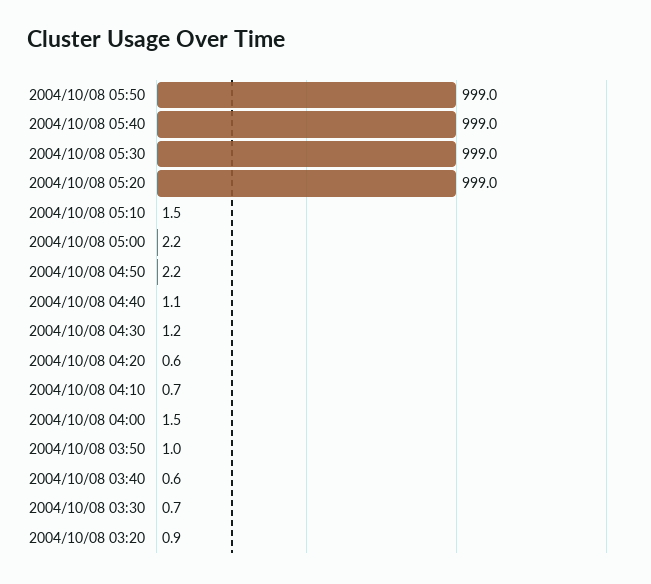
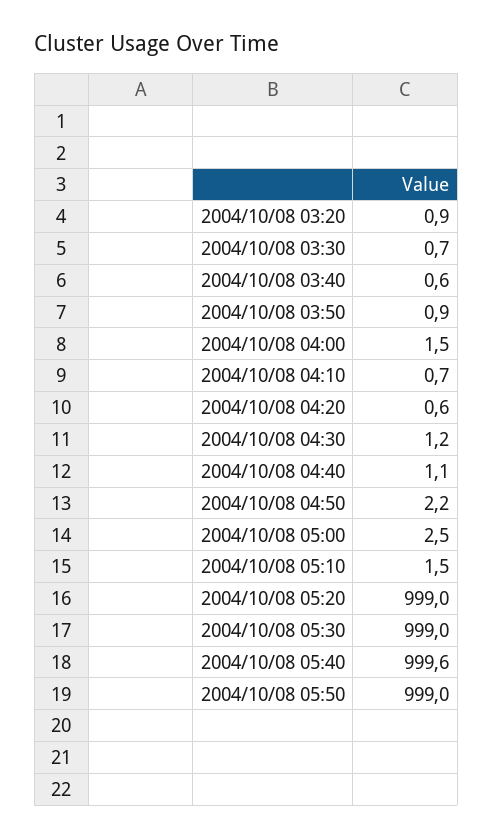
  {
    "2004/10/08 05:50": 999,
-   "2004/10/08 05:40": 999,
+   "2004/10/08 05:40": 999.6,
    "2004/10/08 05:30": 999,
    "2004/10/08 05:20": 999,
    "2004/10/08 05:10": 1.5,
-   "2004/10/08 05:00": 2.2,
+   "2004/10/08 05:00": 2.5,
    "2004/10/08 04:50": 2.2,
    "2004/10/08 04:40": 1.1,
    "2004/10/08 04:30": 1.2,
    "2004/10/08 04:20": 0.6,
    "2004/10/08 04:10": 0.7,
    "2004/10/08 04:00": 1.5,
-   "2004/10/08 03:50": 1,
+   "2004/10/08 03:50": 0.9,
    "2004/10/08 03:40": 0.6,
    "2004/10/08 03:30": 0.7,
    "2004/10/08 03:20": 0.9
  }

